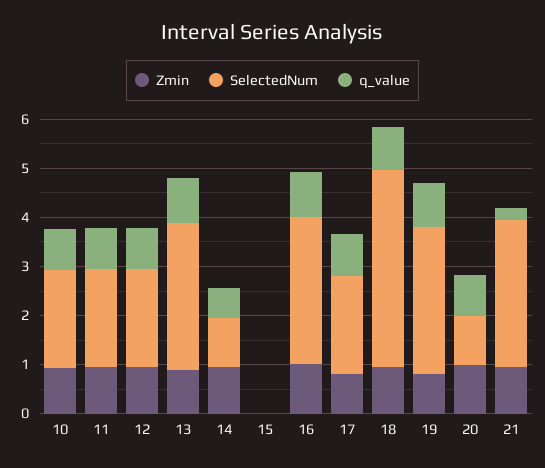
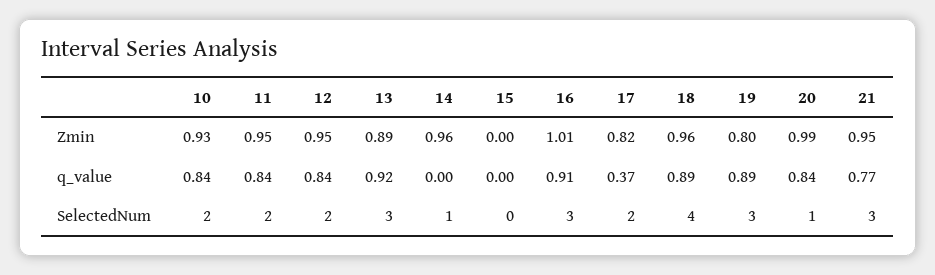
  {
    "Zmin": {
      "10": 0.93,
      "11": 0.95,
      "12": 0.95,
      "13": 0.89,
      "14": 0.96,
      "15": 0,
      "16": 1.01,
      "17": 0.82,
      "18": 0.96,
      "19": 0.8,
      "20": 0.99,
      "21": 0.95
    },
    "SelectedNum": {
      "10": 2,
      "11": 2,
      "12": 2,
      "13": 3,
      "14": 1,
      "15": 0,
      "16": 3,
      "17": 2,
      "18": 4,
      "19": 3,
      "20": 1,
      "21": 3
    },
    "q_value": {
      "10": 0.84,
      "11": 0.84,
      "12": 0.84,
      "13": 0.92,
-     "14": 0.6,
+     "14": 0,
      "15": 0,
      "16": 0.91,
-     "17": 0.8,
+     "17": 0.37,
      "18": 0.89,
      "19": 0.89,
      "20": 0.84,
-     "21": 0.2
+     "21": 0.77
    }
  }

